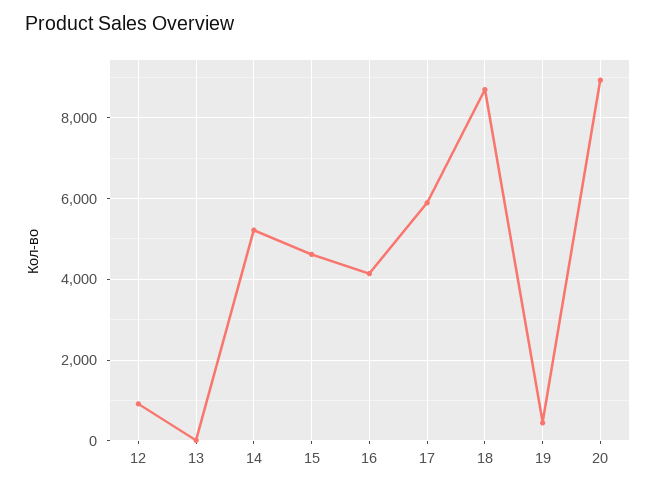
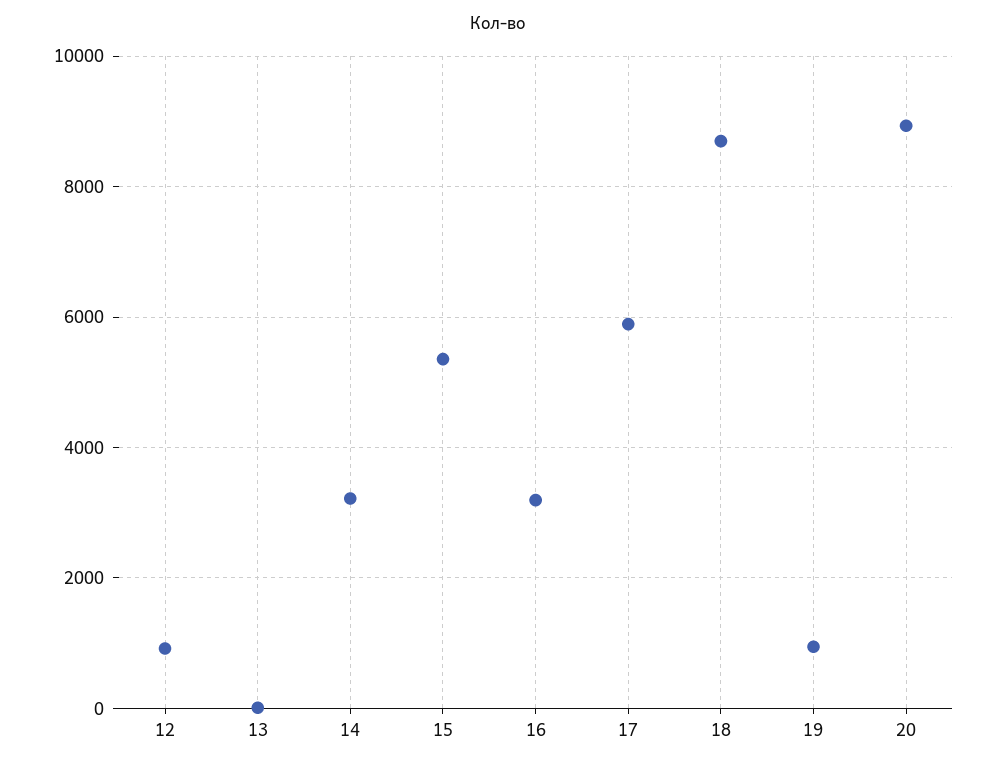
  {
    "12": 1000,
    "13": 0,
-   "14": 5200,
+   "14": 3200,
-   "15": 4600,
+   "15": 5400,
-   "16": 4200,
+   "16": 3200,
    "17": 5800,
    "18": 8600,
-   "19": 400,
+   "19": 1000,
    "20": 9000
  }

